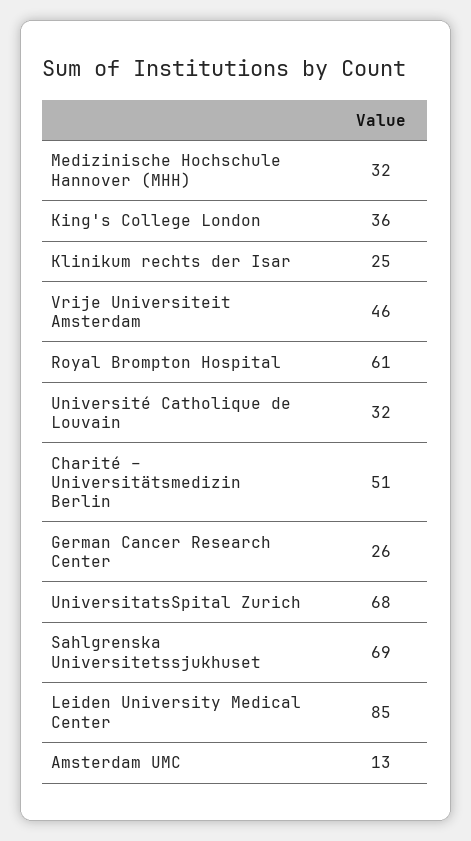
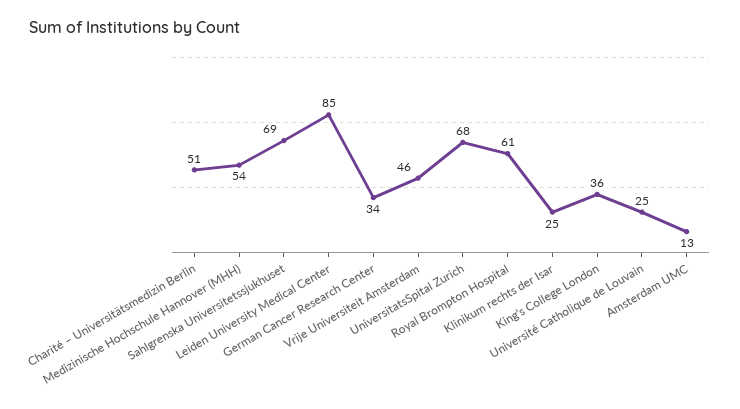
  {
-   "Medizinische Hochschule Hannover (MHH)": 32,
+   "Medizinische Hochschule Hannover (MHH)": 54,
    "King's College London": 36,
    "Klinikum rechts der Isar": 25,
    "Vrije Universiteit Amsterdam": 46,
    "Royal Brompton Hospital": 61,
-   "Université Catholique de Louvain": 32,
+   "Université Catholique de Louvain": 25,
    "Charité – Universitätsmedizin Berlin": 51,
-   "German Cancer Research Center": 26,
+   "German Cancer Research Center": 34,
    "UniversitatsSpital Zurich": 68,
    "Sahlgrenska Universitetssjukhuset": 69,
    "Leiden University Medical Center": 85,
    "Amsterdam UMC": 13
  }

